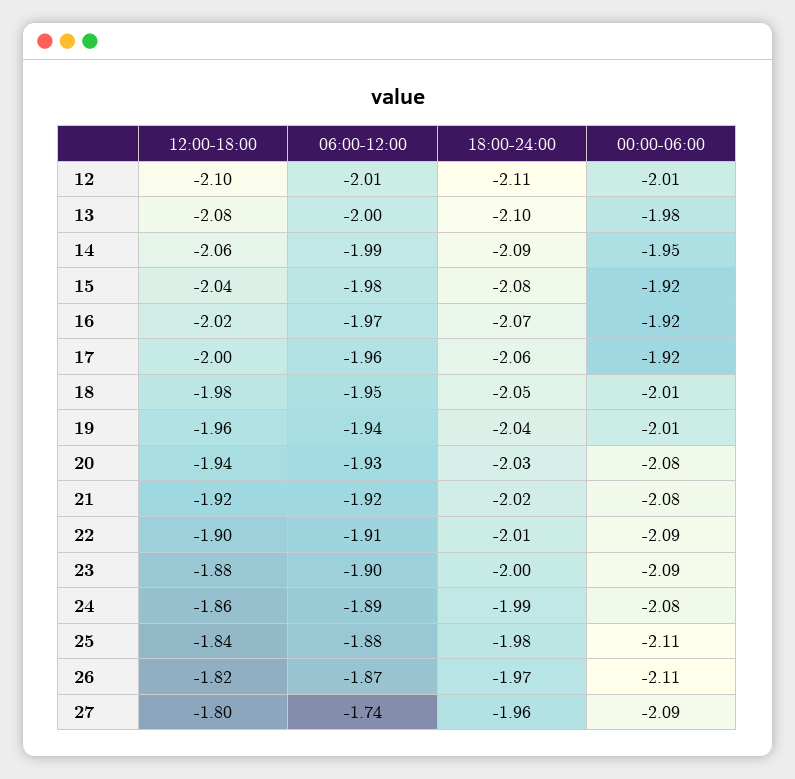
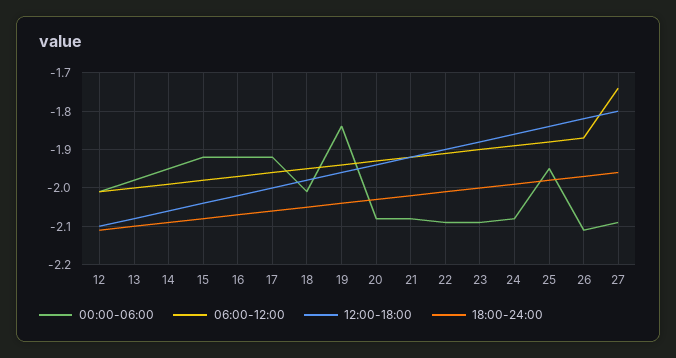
  {
    "12:00-18:00": {
      "12": -2.1,
      "13": -2.08,
      "14": -2.06,
      "15": -2.04,
      "16": -2.02,
      "17": -2,
      "18": -1.98,
      "19": -1.96,
      "20": -1.94,
      "21": -1.92,
      "22": -1.9,
      "23": -1.88,
      "24": -1.86,
      "25": -1.84,
      "26": -1.82,
      "27": -1.8
    },
    "06:00-12:00": {
      "12": -2.01,
      "13": -2,
      "14": -1.99,
      "15": -1.98,
      "16": -1.97,
      "17": -1.96,
      "18": -1.95,
      "19": -1.94,
      "20": -1.93,
      "21": -1.92,
      "22": -1.91,
      "23": -1.9,
      "24": -1.89,
      "25": -1.88,
      "26": -1.87,
      "27": -1.74
    },
    "18:00-24:00": {
      "12": -2.11,
      "13": -2.1,
      "14": -2.09,
      "15": -2.08,
      "16": -2.07,
      "17": -2.06,
      "18": -2.05,
      "19": -2.04,
      "20": -2.03,
      "21": -2.02,
      "22": -2.01,
      "23": -2,
      "24": -1.99,
      "25": -1.98,
      "26": -1.97,
      "27": -1.96
    },
    "00:00-06:00": {
      "12": -2.01,
      "13": -1.98,
      "14": -1.95,
      "15": -1.92,
      "16": -1.92,
      "17": -1.92,
      "18": -2.01,
-     "19": -2.01,
+     "19": -1.85,
      "20": -2.08,
      "21": -2.08,
      "22": -2.09,
      "23": -2.09,
      "24": -2.08,
-     "25": -2.11,
+     "25": -1.95,
      "26": -2.11,
      "27": -2.09
    }
  }

